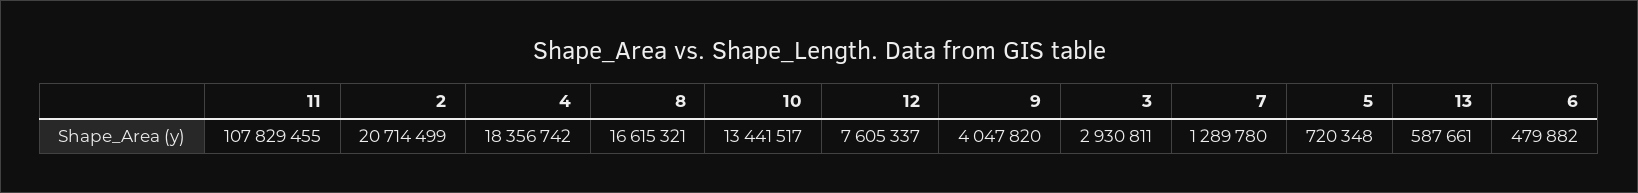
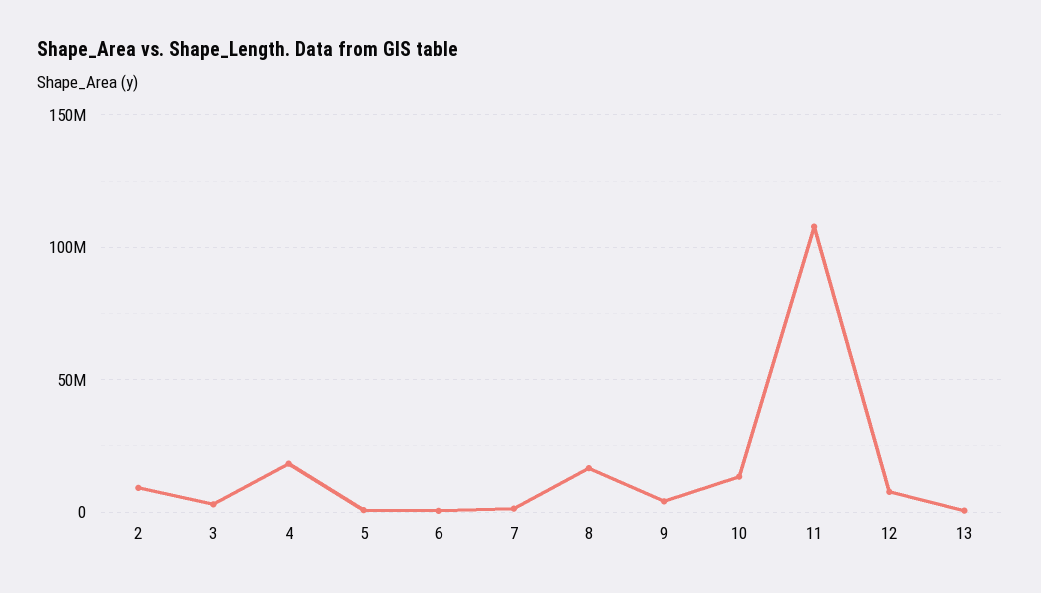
  {
    "11": 107829455,
-   "2": 20714499,
+   "2": 10000000,
    "4": 18356742,
    "8": 16615321,
    "10": 13441517,
    "12": 7605337,
    "9": 4047820,
    "3": 2930811,
    "7": 1289780,
    "5": 720348,
    "13": 587661,
    "6": 479882
  }

